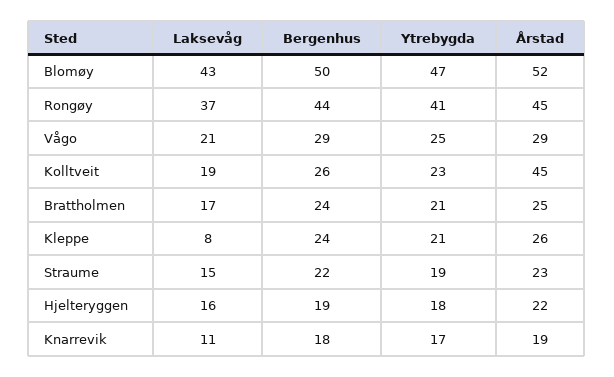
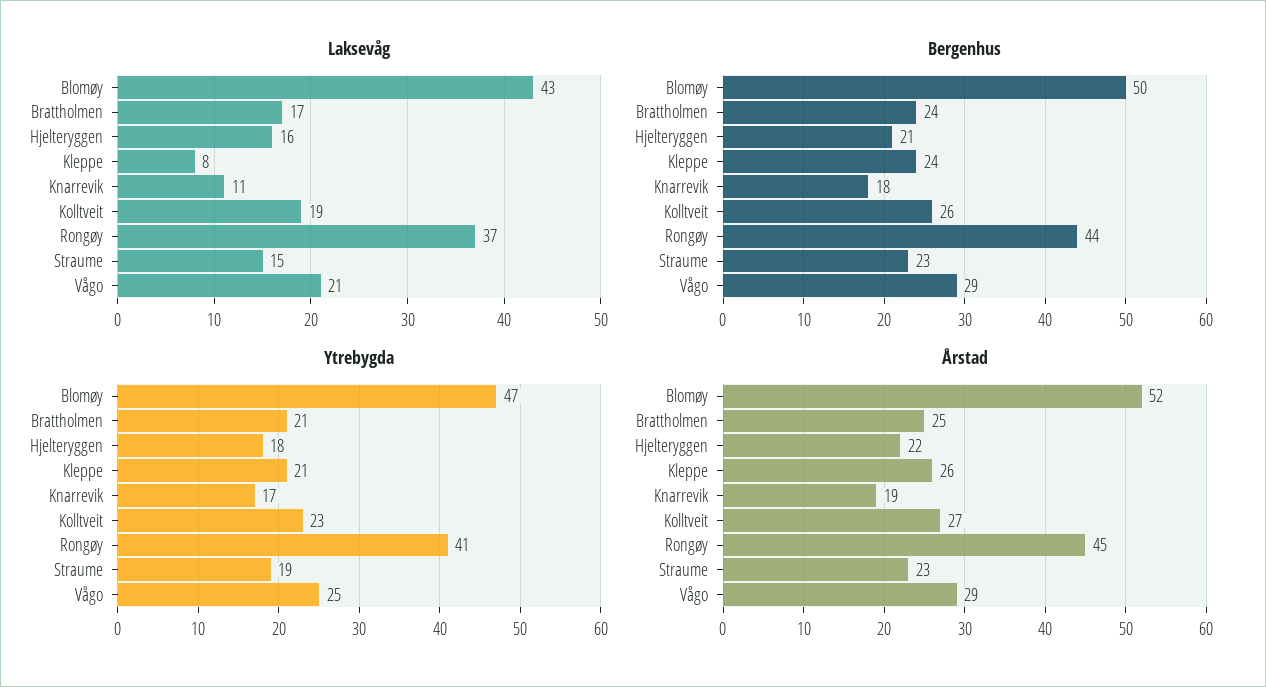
  {
    "Laksevåg": {
      "Blomøy": 43,
      "Rongøy": 37,
      "Vågo": 21,
      "Kolltveit": 19,
      "Brattholmen": 17,
      "Kleppe": 8,
      "Straume": 15,
      "Hjelteryggen": 16,
      "Knarrevik": 11
    },
    "Bergenhus": {
      "Blomøy": 50,
      "Rongøy": 44,
      "Vågo": 29,
      "Kolltveit": 26,
      "Brattholmen": 24,
      "Kleppe": 24,
-     "Straume": 22,
+     "Straume": 23,
-     "Hjelteryggen": 19,
+     "Hjelteryggen": 21,
      "Knarrevik": 18
    },
    "Ytrebygda": {
      "Blomøy": 47,
      "Rongøy": 41,
      "Vågo": 25,
      "Kolltveit": 23,
      "Brattholmen": 21,
      "Kleppe": 21,
      "Straume": 19,
      "Hjelteryggen": 18,
      "Knarrevik": 17
    },
    "Årstad": {
      "Blomøy": 52,
      "Rongøy": 45,
      "Vågo": 29,
-     "Kolltveit": 45,
+     "Kolltveit": 27,
      "Brattholmen": 25,
      "Kleppe": 26,
      "Straume": 23,
      "Hjelteryggen": 22,
      "Knarrevik": 19
    }
  }

